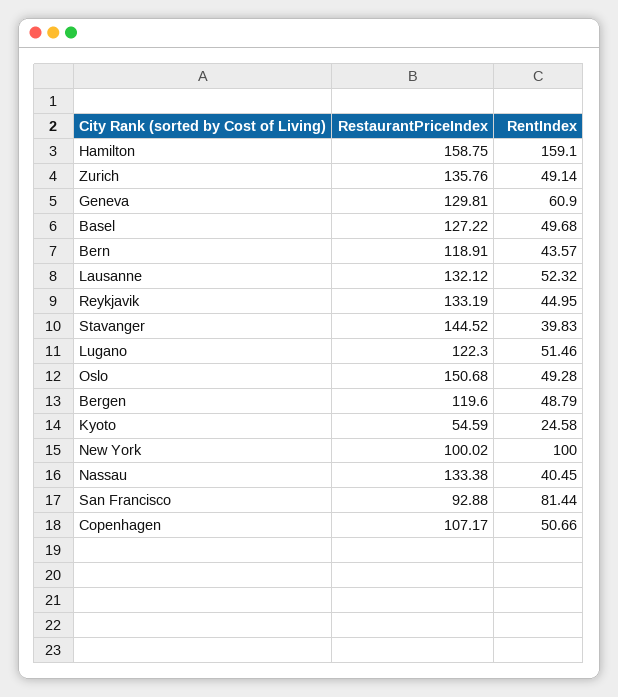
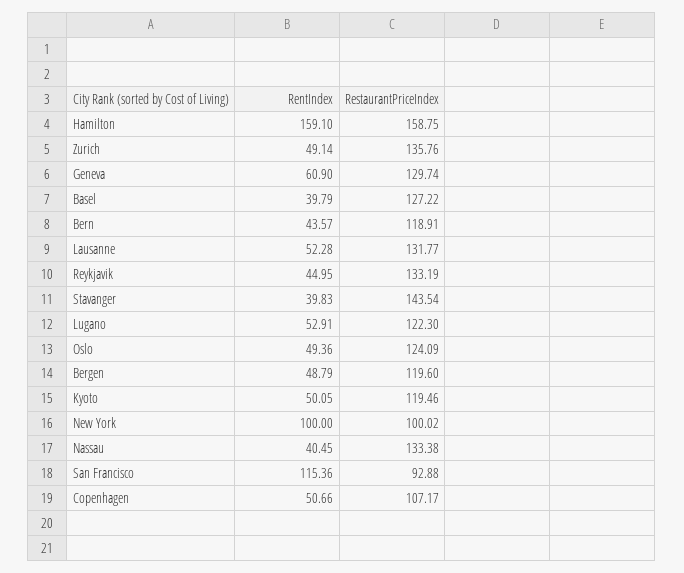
  {
    "RestaurantPriceIndex": {
      "Hamilton": 158.75,
      "Zurich": 135.76,
-     "Geneva": 129.81,
+     "Geneva": 129.74,
      "Basel": 127.22,
      "Bern": 118.91,
-     "Lausanne": 132.12,
+     "Lausanne": 131.77,
      "Reykjavik": 133.19,
-     "Stavanger": 144.52,
+     "Stavanger": 143.54,
      "Lugano": 122.3,
-     "Oslo": 150.68,
+     "Oslo": 124.09,
      "Bergen": 119.6,
-     "Kyoto": 54.59,
+     "Kyoto": 119.46,
      "New York": 100.02,
      "Nassau": 133.38,
      "San Francisco": 92.88,
      "Copenhagen": 107.17
    },
    "RentIndex": {
      "Hamilton": 159.1,
      "Zurich": 49.14,
      "Geneva": 60.9,
-     "Basel": 49.68,
+     "Basel": 39.79,
      "Bern": 43.57,
-     "Lausanne": 52.32,
+     "Lausanne": 52.28,
      "Reykjavik": 44.95,
      "Stavanger": 39.83,
-     "Lugano": 51.46,
+     "Lugano": 52.91,
-     "Oslo": 49.28,
+     "Oslo": 49.36,
      "Bergen": 48.79,
-     "Kyoto": 24.58,
+     "Kyoto": 50.05,
      "New York": 100,
      "Nassau": 40.45,
-     "San Francisco": 81.44,
+     "San Francisco": 115.36,
      "Copenhagen": 50.66
    }
  }

